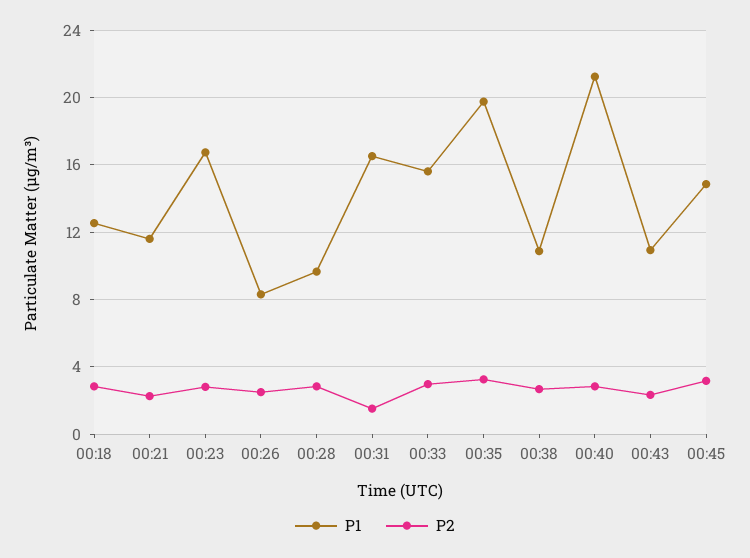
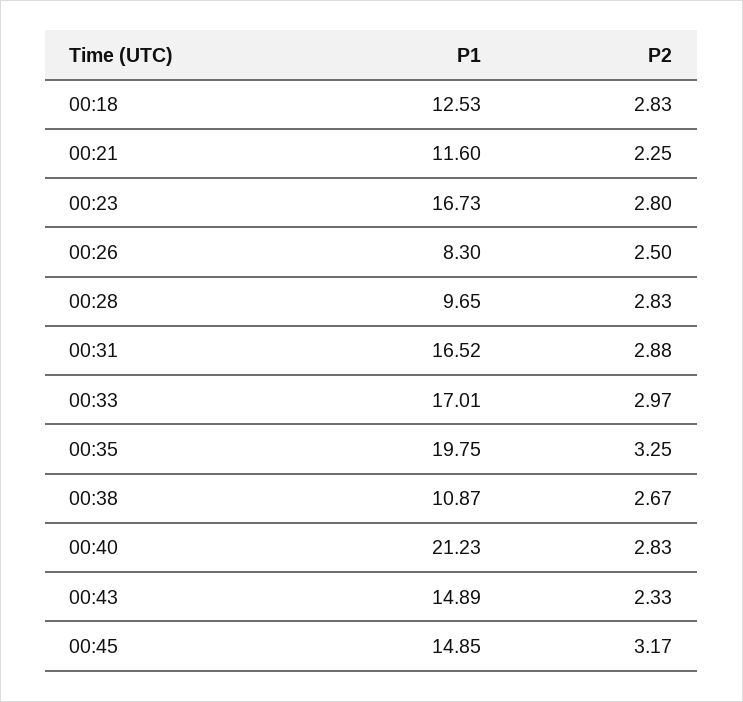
  {
    "P1": {
      "00:18": 12.53,
      "00:21": 11.6,
      "00:23": 16.73,
      "00:26": 8.3,
      "00:28": 9.65,
      "00:31": 16.52,
-     "00:33": 15.5,
+     "00:33": 17.01,
      "00:35": 19.75,
      "00:38": 10.87,
      "00:40": 21.23,
-     "00:43": 11,
+     "00:43": 14.89,
      "00:45": 14.85
    },
    "P2": {
      "00:18": 2.83,
      "00:21": 2.25,
      "00:23": 2.8,
      "00:26": 2.5,
      "00:28": 2.83,
-     "00:31": 1.5,
+     "00:31": 2.88,
      "00:33": 2.97,
      "00:35": 3.25,
      "00:38": 2.67,
      "00:40": 2.83,
      "00:43": 2.33,
      "00:45": 3.17
    }
  }

